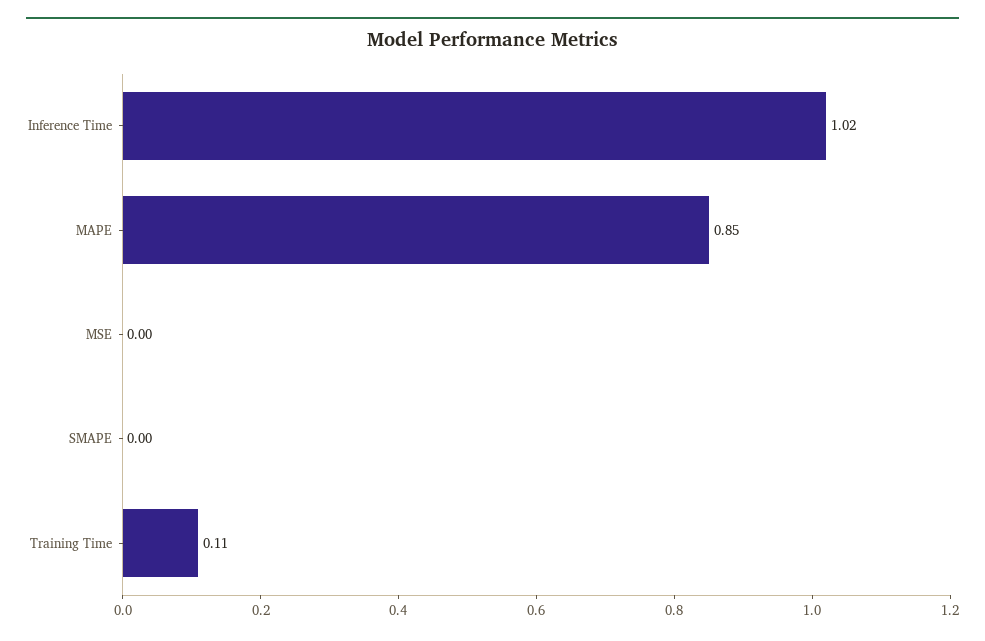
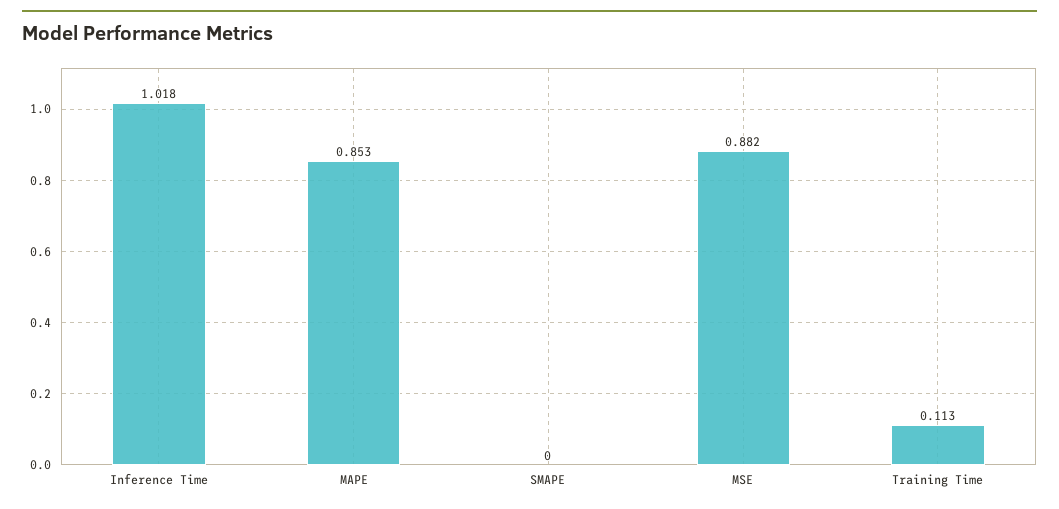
  {
    "Inference Time": 1.018,
    "MAPE": 0.853,
-   "MSE": 0,
+   "MSE": 0.882,
    "SMAPE": 0,
    "Training Time": 0.113
  }

